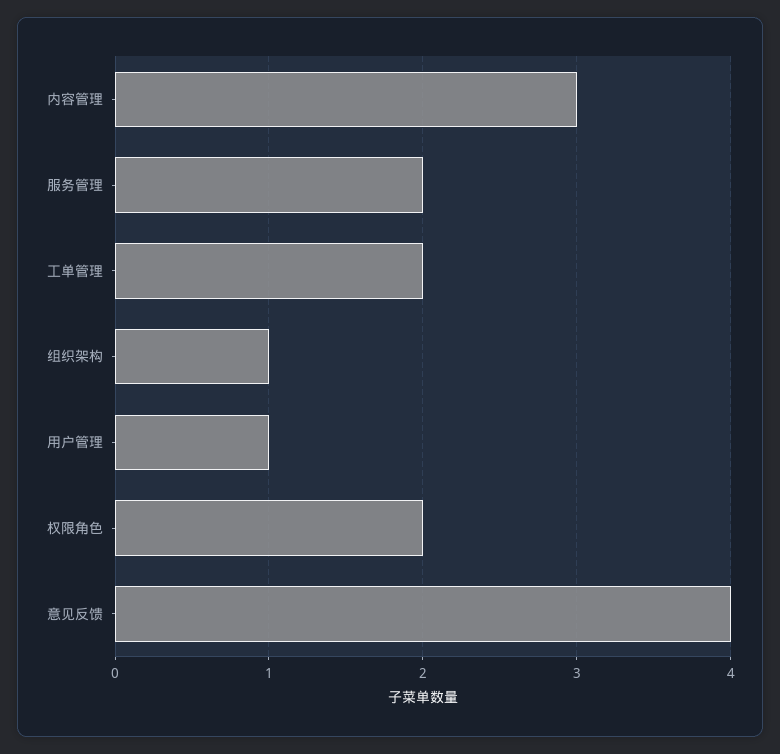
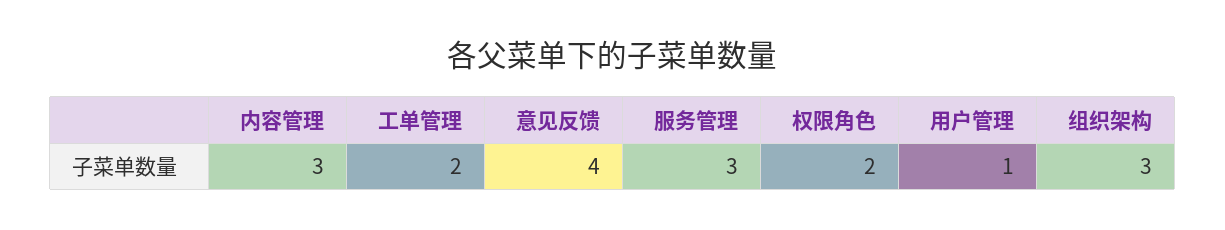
  {
    "内容管理": 3,
-   "服务管理": 2,
+   "服务管理": 3,
    "工单管理": 2,
-   "组织架构": 1,
+   "组织架构": 3,
    "用户管理": 1,
    "权限角色": 2,
    "意见反馈": 4
  }

